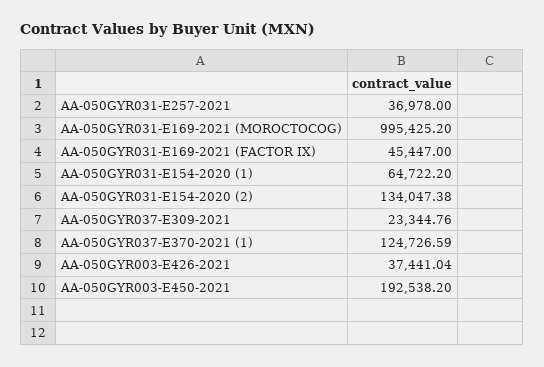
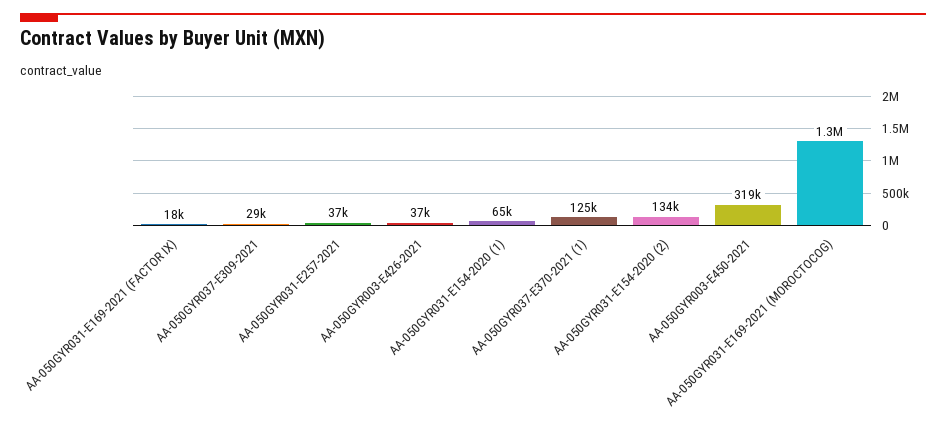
  {
    "AA-050GYR031-E257-2021": 36978,
-   "AA-050GYR031-E169-2021 (MOROCTOCOG)": 995425.2,
+   "AA-050GYR031-E169-2021 (MOROCTOCOG)": 1300000,
-   "AA-050GYR031-E169-2021 (FACTOR IX)": 45447,
+   "AA-050GYR031-E169-2021 (FACTOR IX)": 18000,
    "AA-050GYR031-E154-2020 (1)": 64722.2,
    "AA-050GYR031-E154-2020 (2)": 134047.38,
-   "AA-050GYR037-E309-2021": 23344.76,
+   "AA-050GYR037-E309-2021": 29000,
    "AA-050GYR037-E370-2021 (1)": 124726.59,
    "AA-050GYR003-E426-2021": 37441.04,
-   "AA-050GYR003-E450-2021": 192538.2
+   "AA-050GYR003-E450-2021": 319000
  }

